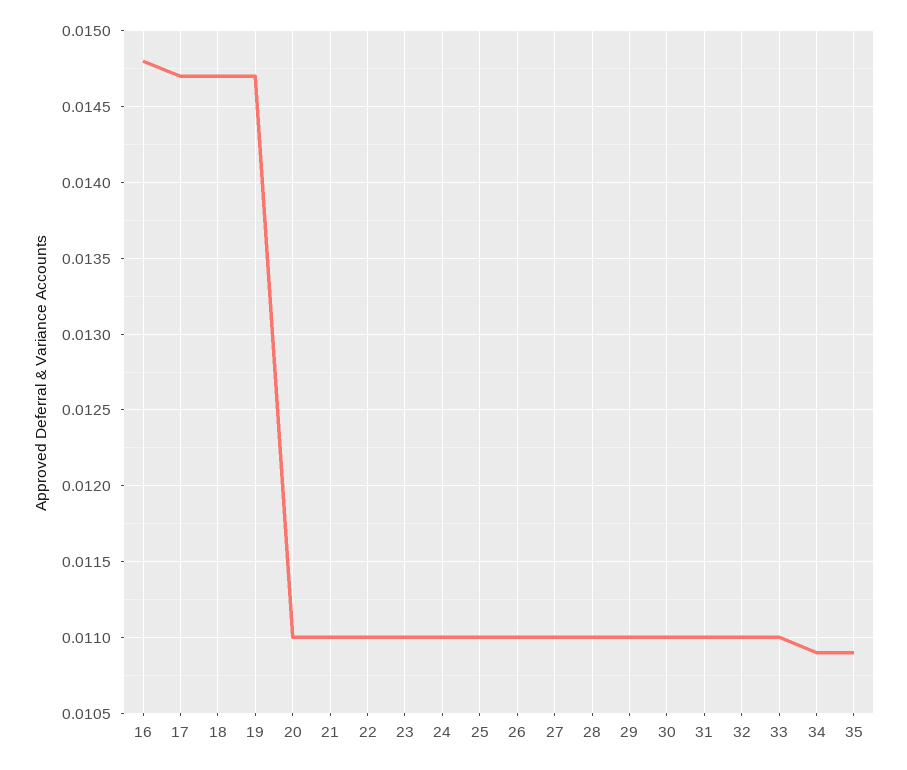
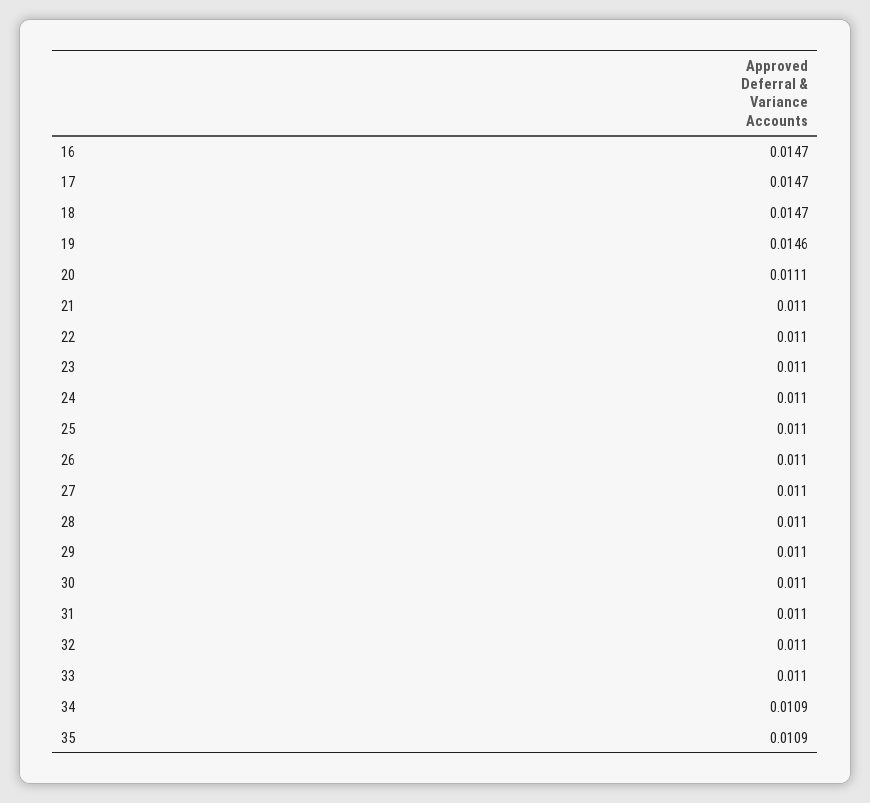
  {
-   "16": 0.0148,
+   "16": 0.0147,
    "17": 0.0147,
    "18": 0.0147,
-   "19": 0.0147,
+   "19": 0.0146,
-   "20": 0.011,
+   "20": 0.0111,
    "21": 0.011,
    "22": 0.011,
    "23": 0.011,
    "24": 0.011,
    "25": 0.011,
    "26": 0.011,
    "27": 0.011,
    "28": 0.011,
    "29": 0.011,
    "30": 0.011,
    "31": 0.011,
    "32": 0.011,
    "33": 0.011,
    "34": 0.0109,
    "35": 0.0109
  }

